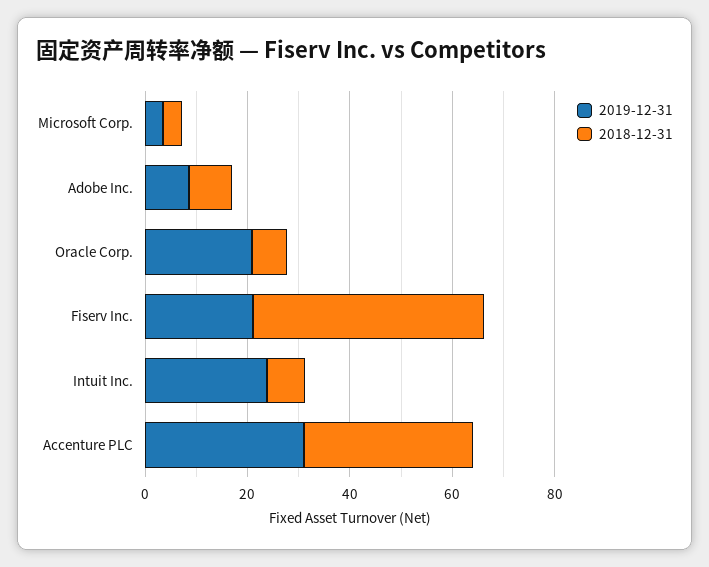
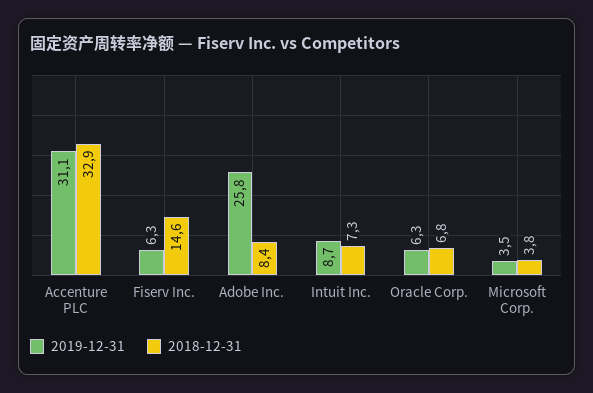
  {
    "2019-12-31": {
      "Microsoft Corp.": 3.5,
-     "Adobe Inc.": 10,
+     "Adobe Inc.": 25.8,
-     "Oracle Corp.": 20,
+     "Oracle Corp.": 6.3,
-     "Fiserv Inc.": 20,
+     "Fiserv Inc.": 6.3,
-     "Intuit Inc.": 25,
+     "Intuit Inc.": 8.7,
      "Accenture PLC": 31.1
    },
    "2018-12-31": {
      "Microsoft Corp.": 3.8,
      "Adobe Inc.": 8.4,
      "Oracle Corp.": 6.8,
-     "Fiserv Inc.": 45,
+     "Fiserv Inc.": 14.6,
      "Intuit Inc.": 7.3,
      "Accenture PLC": 32.9
    }
  }

